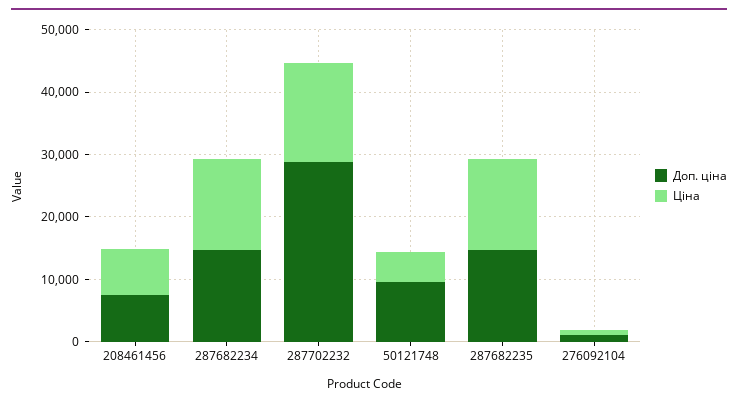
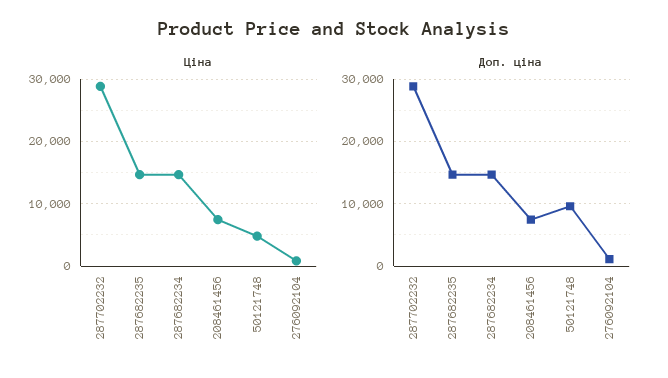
  {
    "Доп. ціна": {
      "208461456": 7000,
      "287682234": 15000,
      "287702232": 29000,
      "50121748": 10000,
      "287682235": 15000,
      "276092104": 1000
    },
    "Ціна": {
      "208461456": 7000,
      "287682234": 15000,
-     "287702232": 16000,
+     "287702232": 29000,
      "50121748": 5000,
      "287682235": 15000,
      "276092104": 1000
    }
  }

